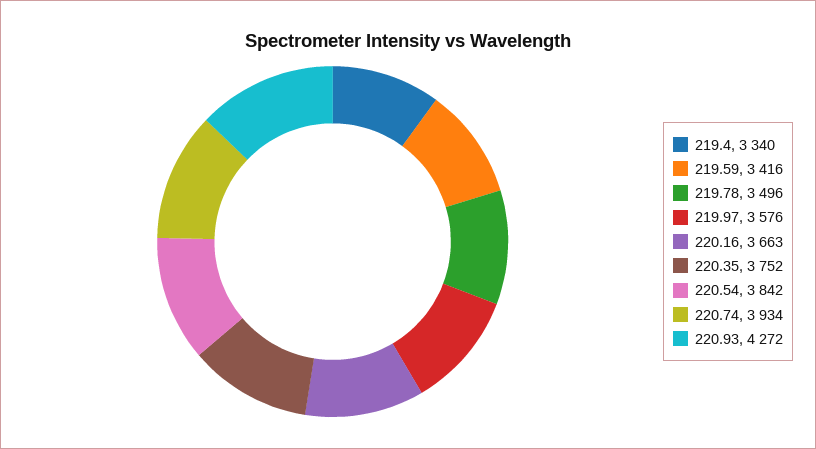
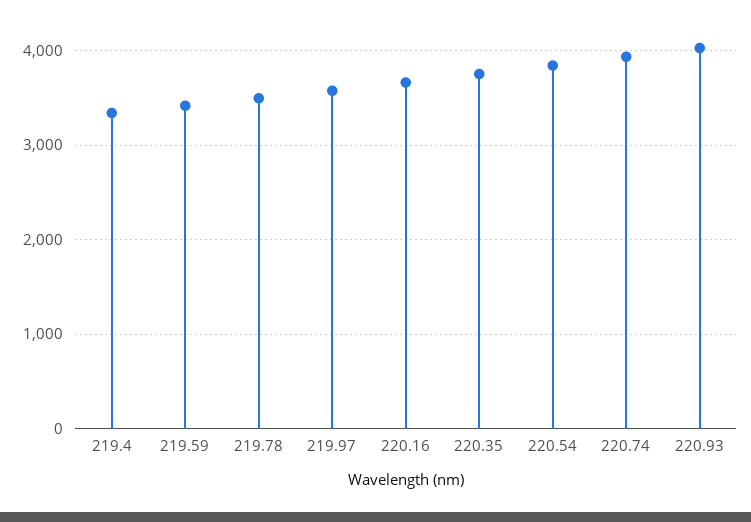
  {
    "219.4": 3340,
    "219.59": 3416,
    "219.78": 3496,
    "219.97": 3576,
    "220.16": 3663,
    "220.35": 3752,
    "220.54": 3842,
    "220.74": 3934,
-   "220.93": 4272
+   "220.93": 4000
  }

